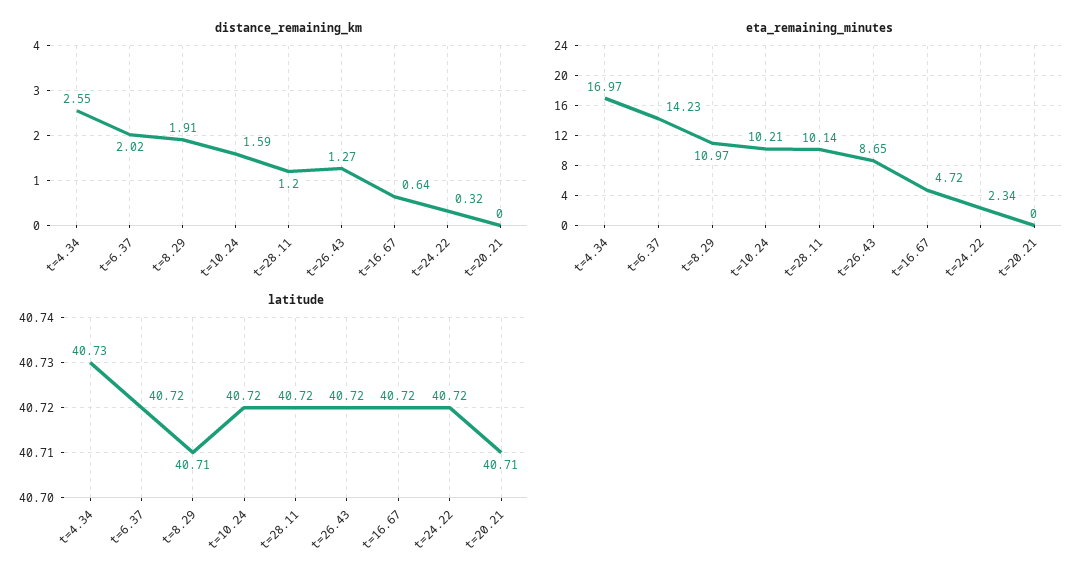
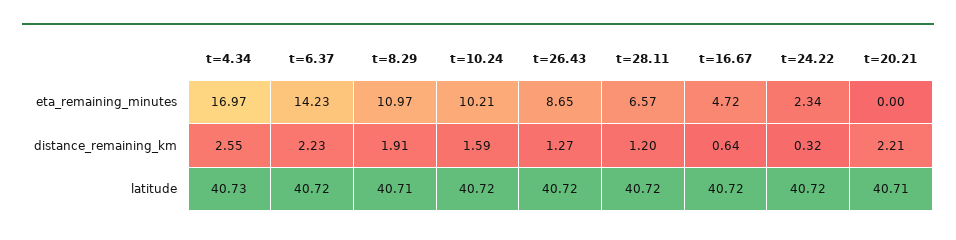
  {
    "distance_remaining_km": {
      "t=4.34": 2.55,
-     "t=6.37": 2.02,
+     "t=6.37": 2.23,
      "t=8.29": 1.91,
      "t=10.24": 1.59,
      "t=28.11": 1.2,
      "t=26.43": 1.27,
      "t=16.67": 0.64,
      "t=24.22": 0.32,
-     "t=20.21": 0
+     "t=20.21": 2.21
    },
    "eta_remaining_minutes": {
      "t=4.34": 16.97,
      "t=6.37": 14.23,
      "t=8.29": 10.97,
      "t=10.24": 10.21,
-     "t=28.11": 10.14,
+     "t=28.11": 6.57,
      "t=26.43": 8.65,
      "t=16.67": 4.72,
      "t=24.22": 2.34,
      "t=20.21": 0
    },
    "latitude": {
      "t=4.34": 40.73,
      "t=6.37": 40.72,
      "t=8.29": 40.71,
      "t=10.24": 40.72,
      "t=28.11": 40.72,
      "t=26.43": 40.72,
      "t=16.67": 40.72,
      "t=24.22": 40.72,
      "t=20.21": 40.71
    }
  }

